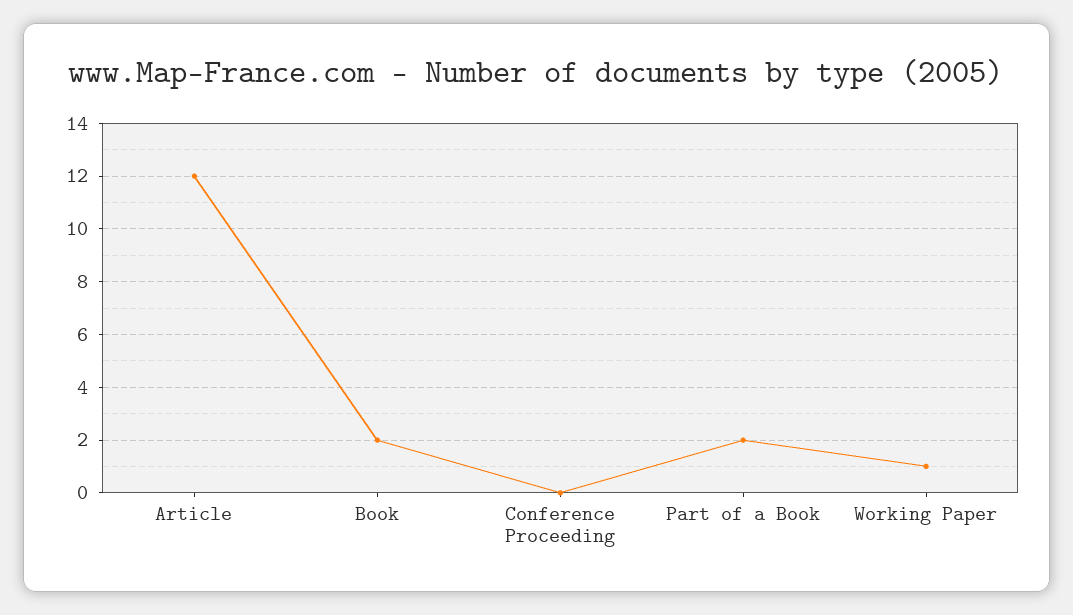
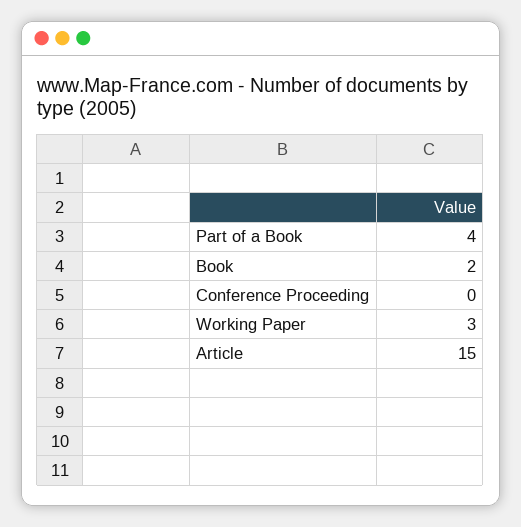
  {
-   "Article": 12,
+   "Article": 15,
    "Book": 2,
    "Conference Proceeding": 0,
-   "Part of a Book": 2,
+   "Part of a Book": 4,
-   "Working Paper": 1
+   "Working Paper": 3
  }

